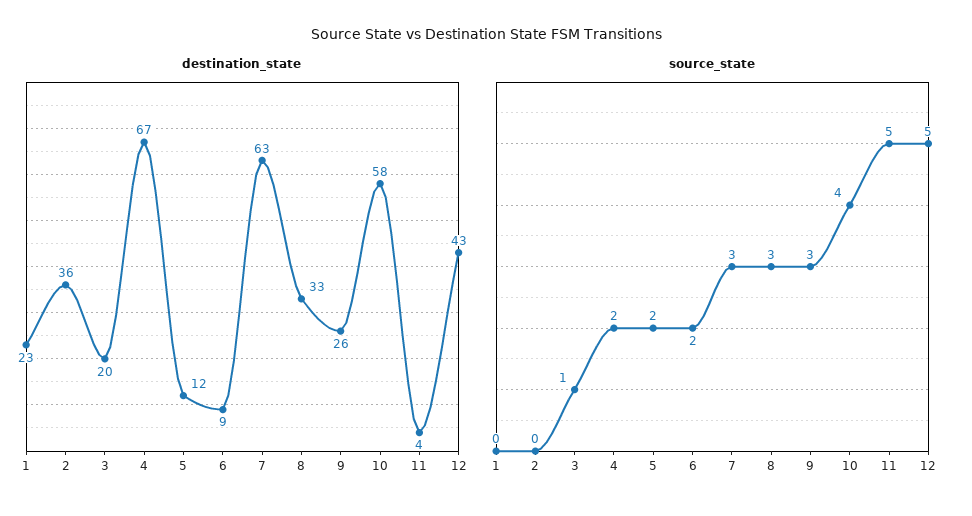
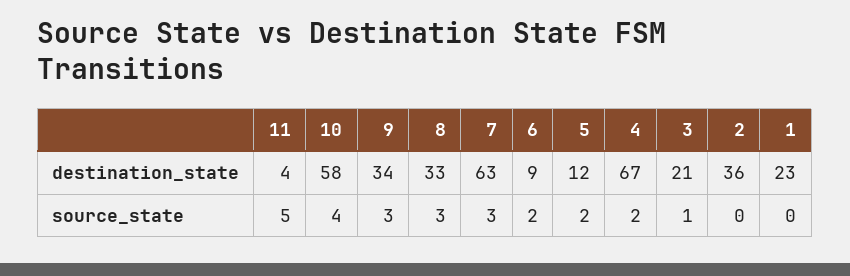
  {
    "destination_state": {
      "1": 23,
      "2": 36,
-     "3": 20,
+     "3": 21,
      "4": 67,
      "5": 12,
      "6": 9,
      "7": 63,
      "8": 33,
-     "9": 26,
+     "9": 34,
      "10": 58,
-     "11": 4,
+     "11": 4
-     "12": 43
    },
    "source_state": {
      "1": 0,
      "2": 0,
      "3": 1,
      "4": 2,
      "5": 2,
      "6": 2,
      "7": 3,
      "8": 3,
      "9": 3,
      "10": 4,
-     "11": 5,
+     "11": 5
-     "12": 5
    }
  }

